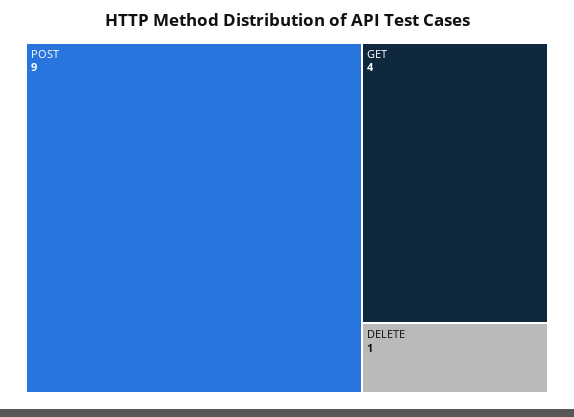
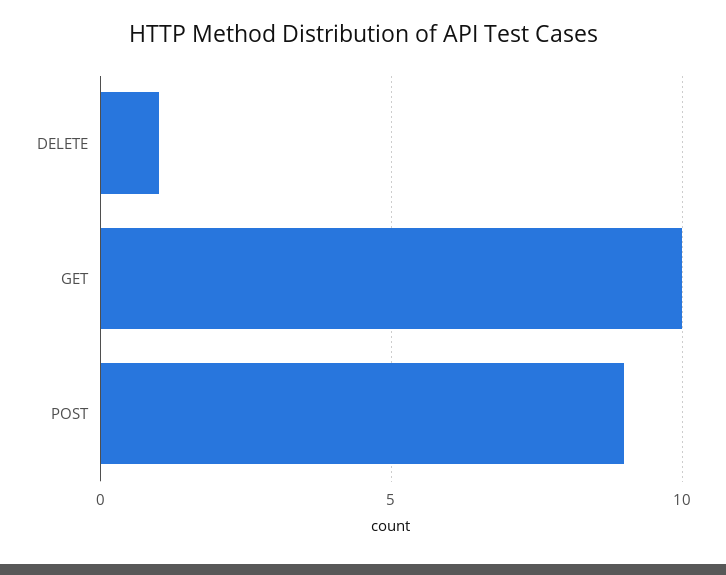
  {
    "POST": 9,
-   "GET": 4,
+   "GET": 10,
    "DELETE": 1
  }

